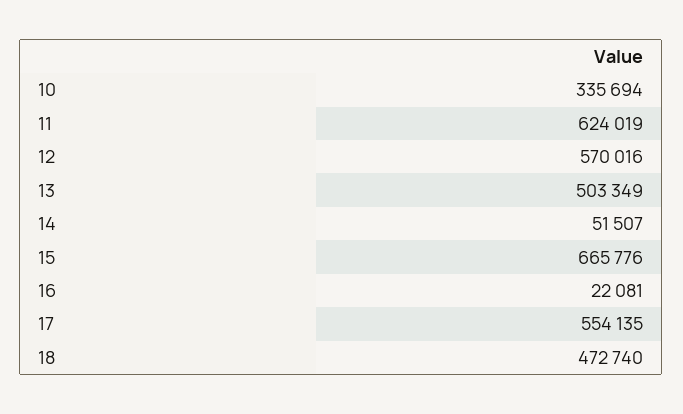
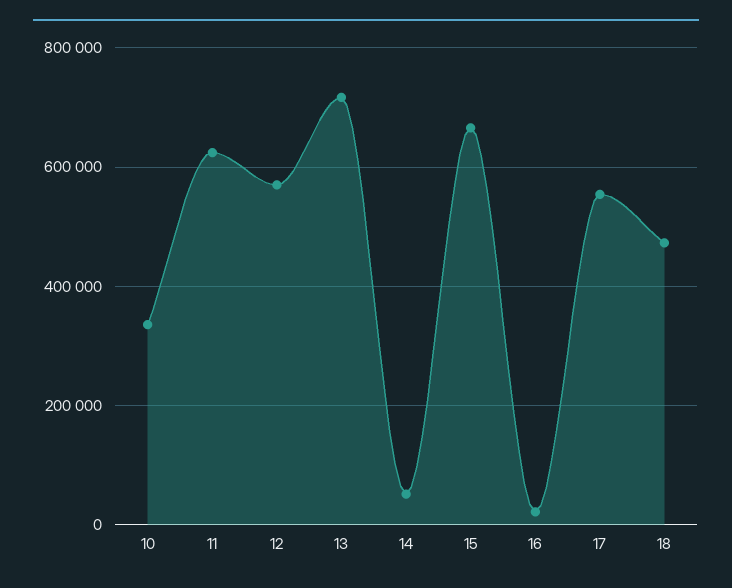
  {
    "10": 335694,
    "11": 624019,
    "12": 570016,
-   "13": 503349,
+   "13": 720000,
    "14": 51507,
    "15": 665776,
    "16": 22081,
    "17": 554135,
    "18": 472740
  }

